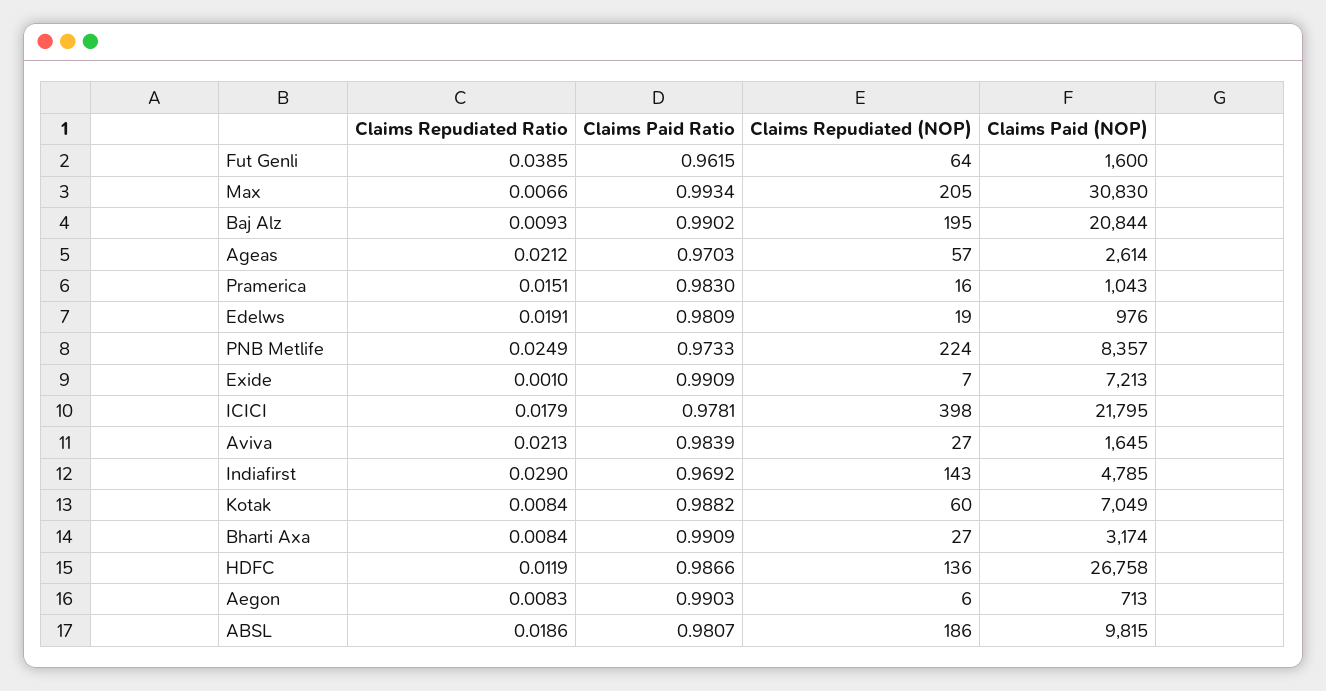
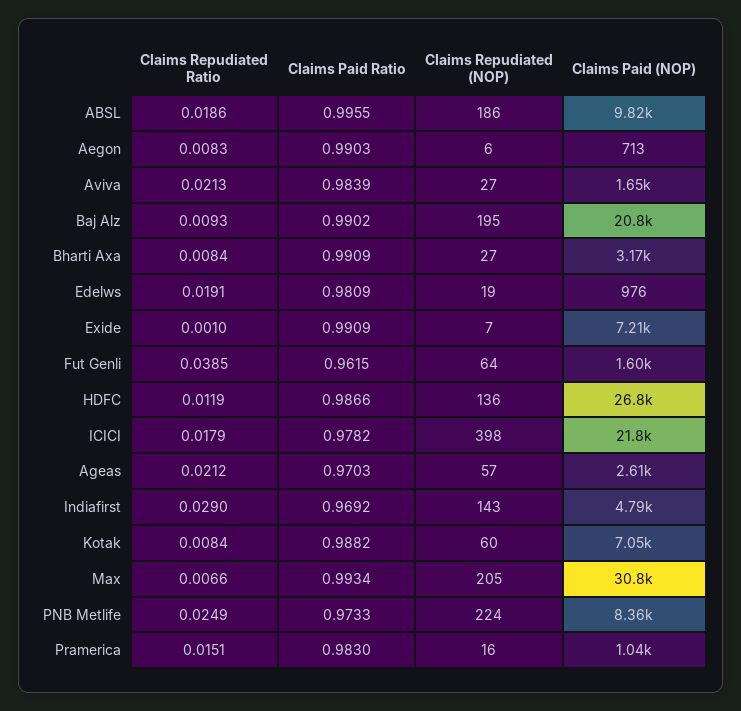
  {
    "Claims Repudiated Ratio": {
      "Fut Genli": 0.0385,
      "Max": 0.0066,
      "Baj Alz": 0.0093,
      "Ageas": 0.0212,
      "Pramerica": 0.0151,
      "Edelws": 0.0191,
      "PNB Metlife": 0.0249,
      "Exide": 0.001,
      "ICICI": 0.0179,
      "Aviva": 0.0213,
      "Indiafirst": 0.029,
      "Kotak": 0.0084,
      "Bharti Axa": 0.0084,
      "HDFC": 0.0119,
      "Aegon": 0.0083,
      "ABSL": 0.0186
    },
    "Claims Paid Ratio": {
      "Fut Genli": 0.9615,
      "Max": 0.9934,
      "Baj Alz": 0.9902,
      "Ageas": 0.9703,
      "Pramerica": 0.983,
      "Edelws": 0.9809,
      "PNB Metlife": 0.9733,
      "Exide": 0.9909,
-     "ICICI": 0.9781,
+     "ICICI": 0.9782,
      "Aviva": 0.9839,
      "Indiafirst": 0.9692,
      "Kotak": 0.9882,
      "Bharti Axa": 0.9909,
      "HDFC": 0.9866,
      "Aegon": 0.9903,
-     "ABSL": 0.9807
+     "ABSL": 0.9955
    },
    "Claims Repudiated (NOP)": {
      "Fut Genli": 64,
      "Max": 205,
      "Baj Alz": 195,
      "Ageas": 57,
      "Pramerica": 16,
      "Edelws": 19,
      "PNB Metlife": 224,
      "Exide": 7,
      "ICICI": 398,
      "Aviva": 27,
      "Indiafirst": 143,
      "Kotak": 60,
      "Bharti Axa": 27,
      "HDFC": 136,
      "Aegon": 6,
      "ABSL": 186
    },
    "Claims Paid (NOP)": {
      "Fut Genli": 1600,
      "Max": 30830,
      "Baj Alz": 20844,
      "Ageas": 2614,
      "Pramerica": 1043,
      "Edelws": 976,
      "PNB Metlife": 8357,
      "Exide": 7213,
      "ICICI": 21795,
      "Aviva": 1645,
      "Indiafirst": 4785,
      "Kotak": 7049,
      "Bharti Axa": 3174,
      "HDFC": 26758,
      "Aegon": 713,
      "ABSL": 9815
    }
  }

